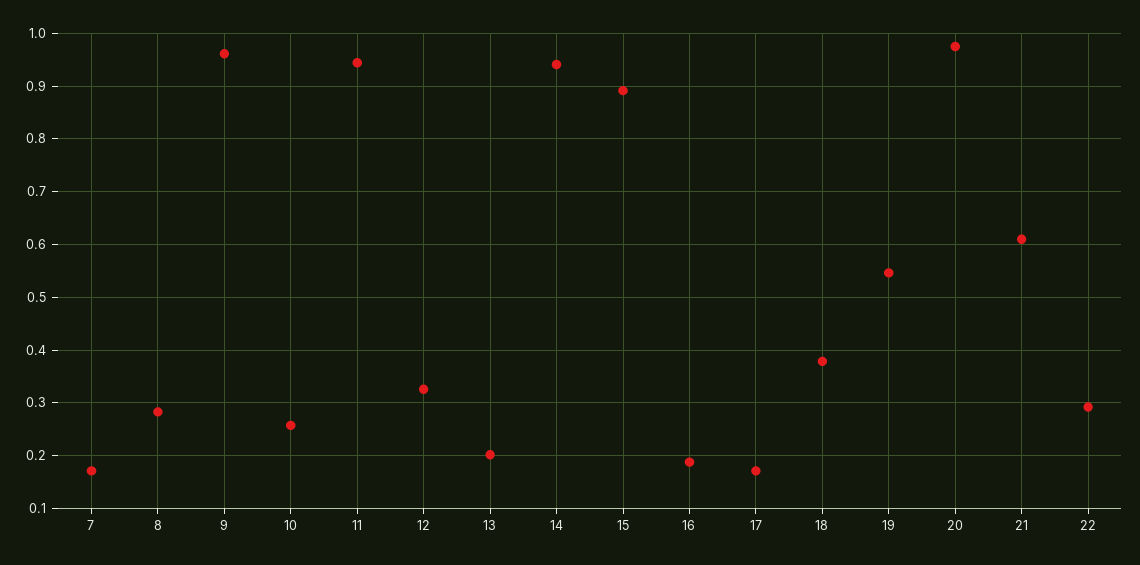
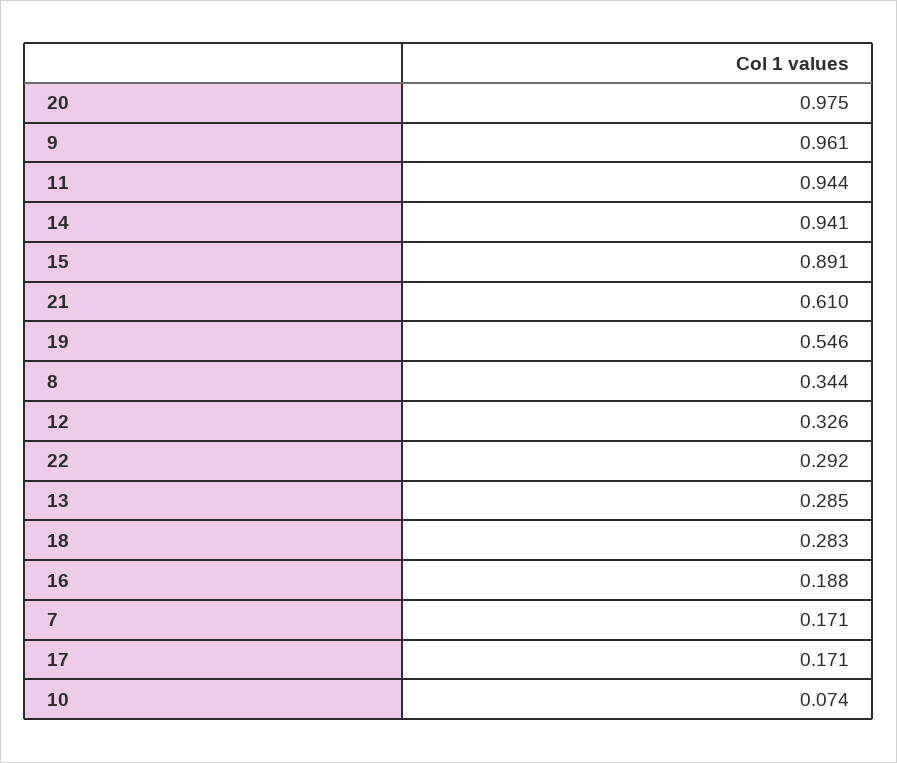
  {
    "7": 0.171,
-   "8": 0.28,
+   "8": 0.344,
    "9": 0.961,
-   "10": 0.26,
+   "10": 0.074,
    "11": 0.944,
    "12": 0.326,
-   "13": 0.2,
+   "13": 0.285,
    "14": 0.941,
    "15": 0.891,
    "16": 0.188,
    "17": 0.171,
-   "18": 0.38,
+   "18": 0.283,
    "19": 0.546,
    "20": 0.975,
    "21": 0.61,
    "22": 0.292
  }

